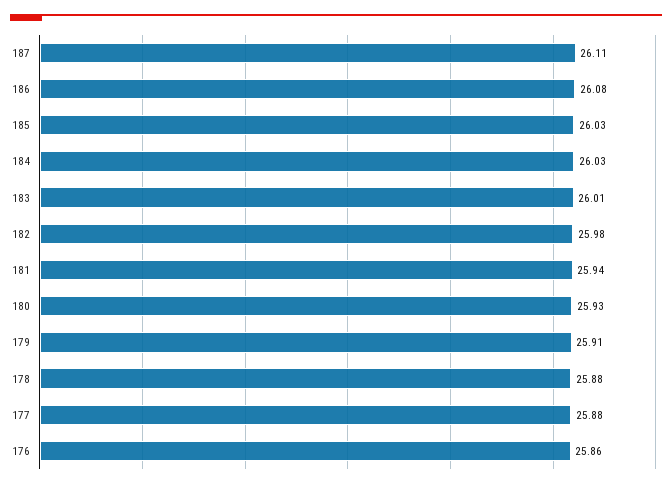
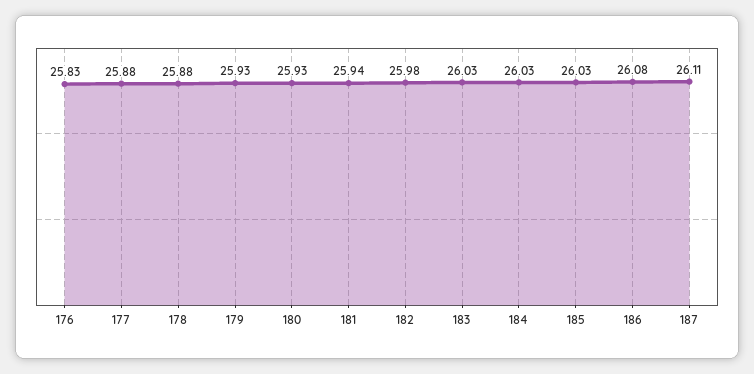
  {
    "187": 26.11,
    "186": 26.08,
    "185": 26.03,
    "184": 26.03,
-   "183": 26.01,
+   "183": 26.03,
    "182": 25.98,
    "181": 25.94,
    "180": 25.93,
-   "179": 25.91,
+   "179": 25.93,
    "178": 25.88,
    "177": 25.88,
-   "176": 25.86
+   "176": 25.83
  }

